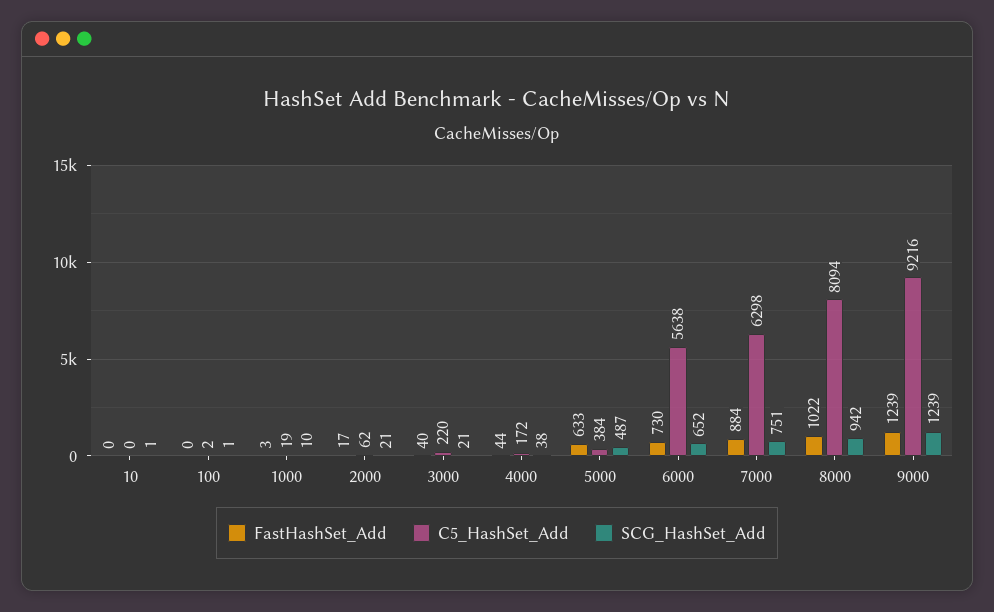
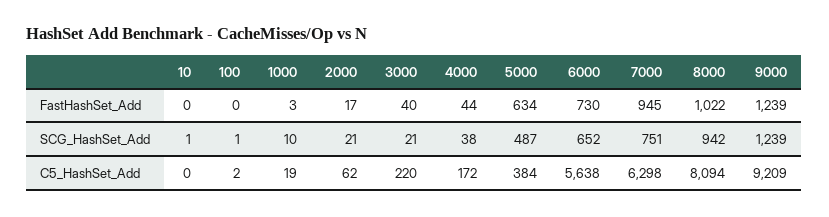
  {
    "FastHashSet_Add": {
      "10": 0,
      "100": 0,
      "1000": 3,
      "2000": 17,
      "3000": 40,
      "4000": 44,
-     "5000": 633,
+     "5000": 634,
      "6000": 730,
-     "7000": 884,
+     "7000": 945,
      "8000": 1022,
      "9000": 1239
    },
    "C5_HashSet_Add": {
      "10": 0,
      "100": 2,
      "1000": 19,
      "2000": 62,
      "3000": 220,
      "4000": 172,
      "5000": 384,
      "6000": 5638,
      "7000": 6298,
      "8000": 8094,
-     "9000": 9216
+     "9000": 9209
    },
    "SCG_HashSet_Add": {
      "10": 1,
      "100": 1,
      "1000": 10,
      "2000": 21,
      "3000": 21,
      "4000": 38,
      "5000": 487,
      "6000": 652,
      "7000": 751,
      "8000": 942,
      "9000": 1239
    }
  }

